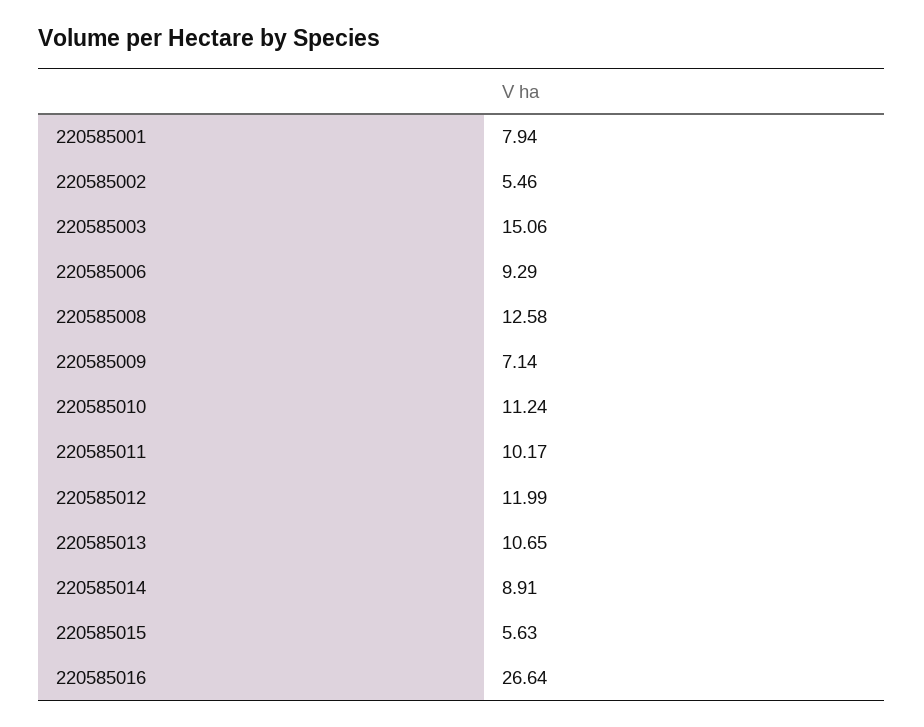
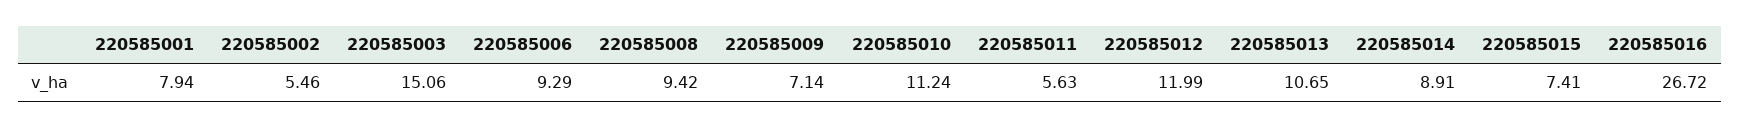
  {
    "220585001": 7.94,
    "220585002": 5.46,
    "220585003": 15.06,
    "220585006": 9.29,
-   "220585008": 12.58,
+   "220585008": 9.42,
    "220585009": 7.14,
    "220585010": 11.24,
-   "220585011": 10.17,
+   "220585011": 5.63,
    "220585012": 11.99,
    "220585013": 10.65,
    "220585014": 8.91,
-   "220585015": 5.63,
+   "220585015": 7.41,
-   "220585016": 26.64
+   "220585016": 26.72
  }

